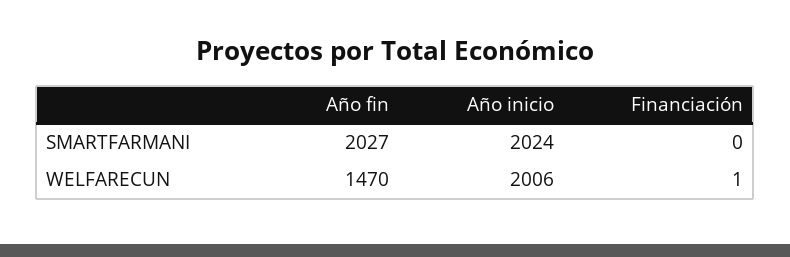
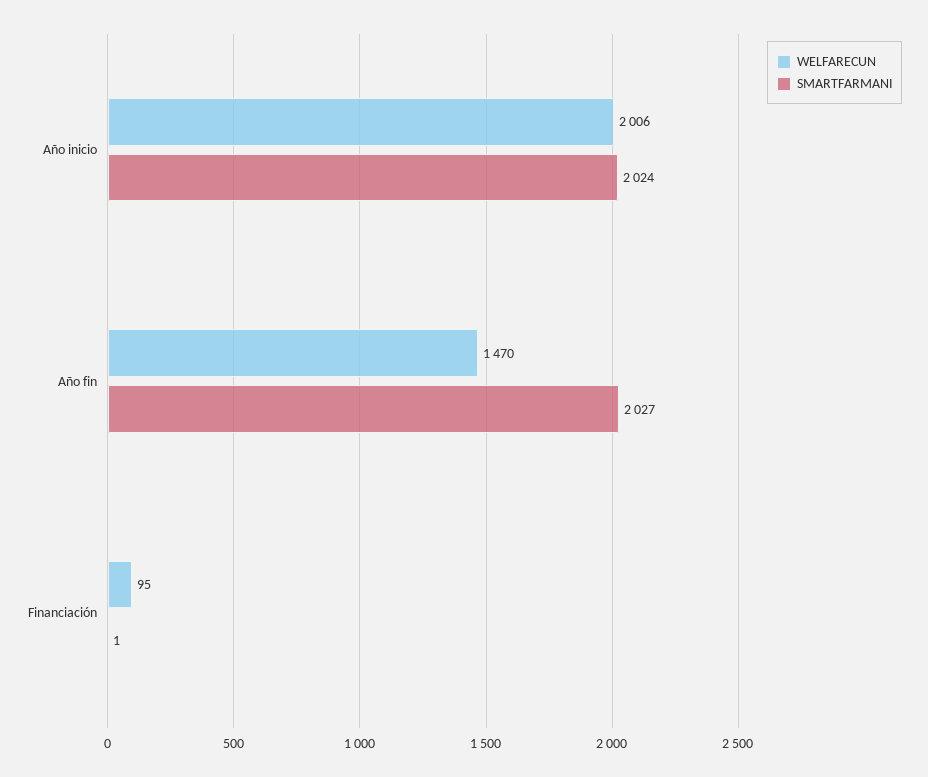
  {
    "SMARTFARMANI": {
      "Año fin": 2027,
      "Año inicio": 2024,
-     "Financiación": 0
+     "Financiación": 1
    },
    "WELFARECUN": {
      "Año fin": 1470,
      "Año inicio": 2006,
-     "Financiación": 1
+     "Financiación": 95
    }
  }

